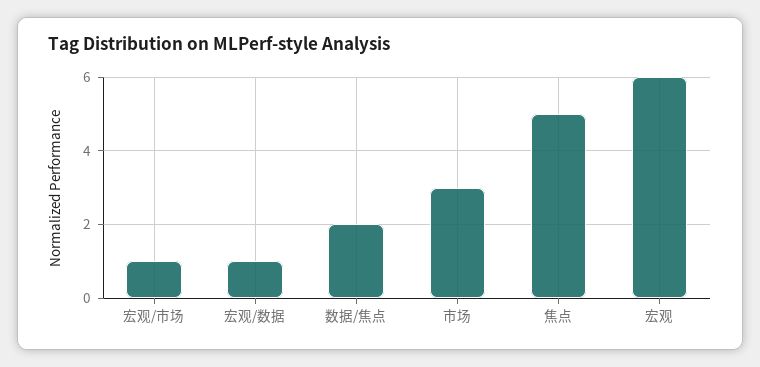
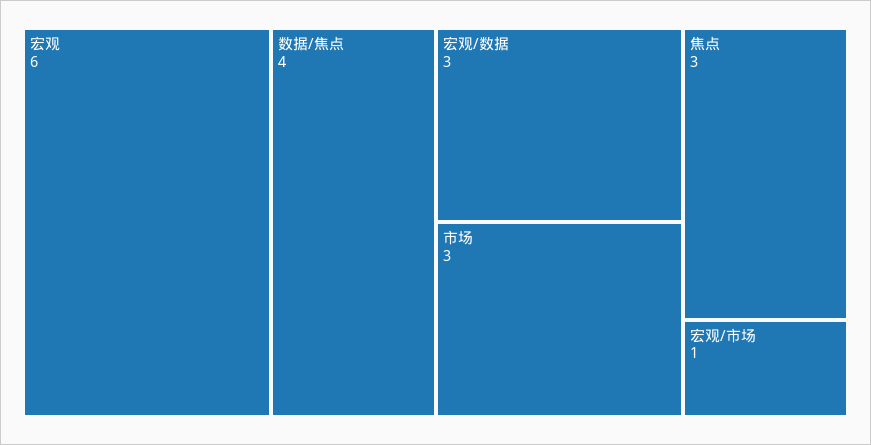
  {
    "宏观/市场": 1,
-   "宏观/数据": 1,
+   "宏观/数据": 3,
-   "数据/焦点": 2,
+   "数据/焦点": 4,
    "市场": 3,
-   "焦点": 5,
+   "焦点": 3,
    "宏观": 6
  }

